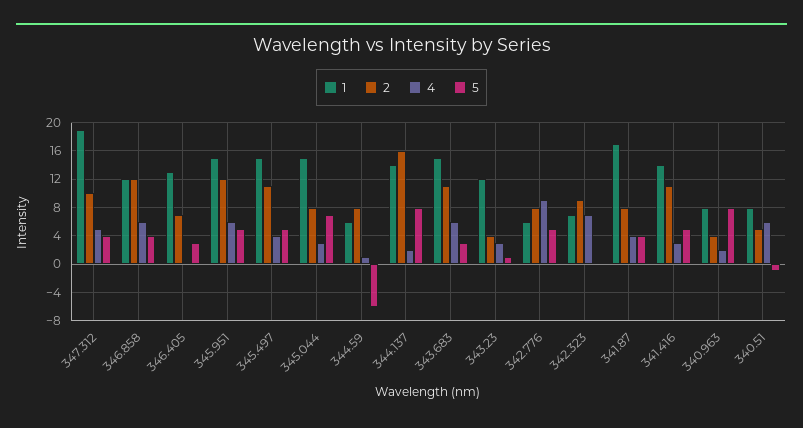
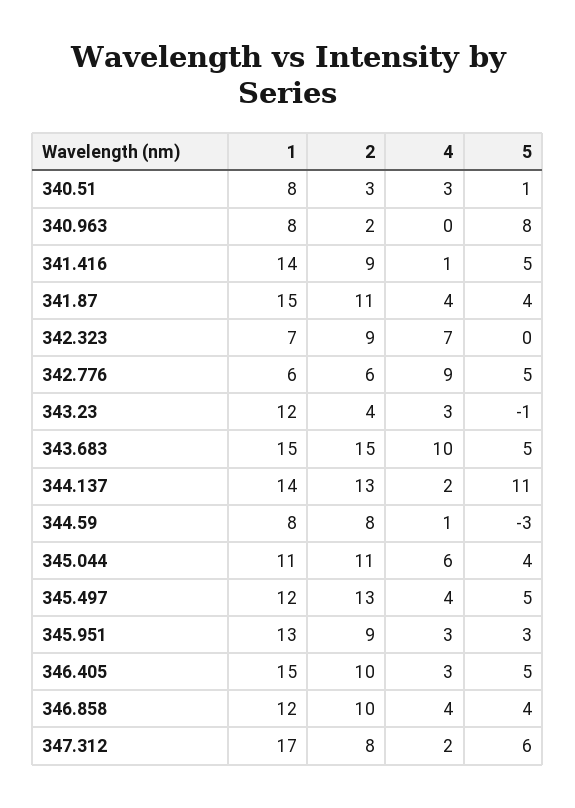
  {
    "1": {
-     "347.312": 19,
+     "347.312": 17,
      "346.858": 12,
-     "346.405": 13,
+     "346.405": 15,
-     "345.951": 15,
+     "345.951": 13,
-     "345.497": 15,
+     "345.497": 12,
-     "345.044": 15,
+     "345.044": 11,
-     "344.59": 6,
+     "344.59": 8,
      "344.137": 14,
      "343.683": 15,
      "343.23": 12,
      "342.776": 6,
      "342.323": 7,
-     "341.87": 17,
+     "341.87": 15,
      "341.416": 14,
      "340.963": 8,
      "340.51": 8
    },
    "2": {
-     "347.312": 10,
+     "347.312": 8,
-     "346.858": 12,
+     "346.858": 10,
-     "346.405": 7,
+     "346.405": 10,
-     "345.951": 12,
+     "345.951": 9,
-     "345.497": 11,
+     "345.497": 13,
-     "345.044": 8,
+     "345.044": 11,
      "344.59": 8,
-     "344.137": 16,
+     "344.137": 13,
-     "343.683": 11,
+     "343.683": 15,
      "343.23": 4,
-     "342.776": 8,
+     "342.776": 6,
      "342.323": 9,
-     "341.87": 8,
+     "341.87": 11,
-     "341.416": 11,
+     "341.416": 9,
-     "340.963": 4,
+     "340.963": 2,
-     "340.51": 5
+     "340.51": 3
    },
    "4": {
-     "347.312": 5,
+     "347.312": 2,
-     "346.858": 6,
+     "346.858": 4,
-     "346.405": 0,
+     "346.405": 3,
-     "345.951": 6,
+     "345.951": 3,
      "345.497": 4,
-     "345.044": 3,
+     "345.044": 6,
      "344.59": 1,
      "344.137": 2,
-     "343.683": 6,
+     "343.683": 10,
      "343.23": 3,
      "342.776": 9,
      "342.323": 7,
      "341.87": 4,
-     "341.416": 3,
+     "341.416": 1,
-     "340.963": 2,
+     "340.963": 0,
-     "340.51": 6
+     "340.51": 3
    },
    "5": {
-     "347.312": 4,
+     "347.312": 6,
      "346.858": 4,
-     "346.405": 3,
+     "346.405": 5,
-     "345.951": 5,
+     "345.951": 3,
      "345.497": 5,
-     "345.044": 7,
+     "345.044": 4,
-     "344.59": -6,
+     "344.59": -3,
-     "344.137": 8,
+     "344.137": 11,
-     "343.683": 3,
+     "343.683": 5,
-     "343.23": 1,
+     "343.23": -1,
      "342.776": 5,
      "342.323": 0,
      "341.87": 4,
      "341.416": 5,
      "340.963": 8,
-     "340.51": -1
+     "340.51": 1
    }
  }

